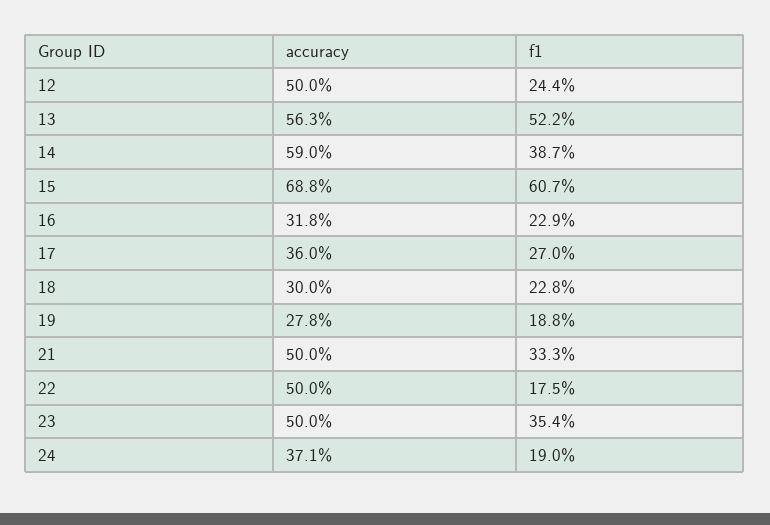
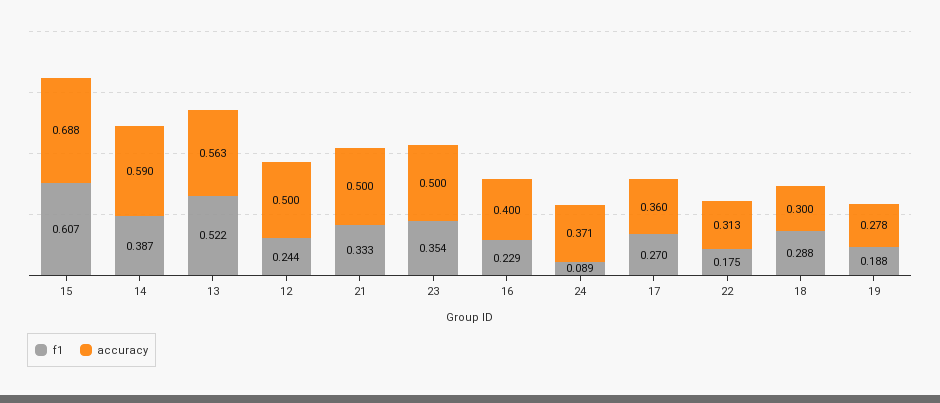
  {
    "accuracy": {
      "12": 0.5,
      "13": 0.563,
      "14": 0.59,
      "15": 0.688,
-     "16": 0.318,
+     "16": 0.4,
      "17": 0.36,
      "18": 0.3,
      "19": 0.278,
      "21": 0.5,
-     "22": 0.5,
+     "22": 0.313,
      "23": 0.5,
      "24": 0.371
    },
    "f1": {
      "12": 0.244,
      "13": 0.522,
      "14": 0.387,
      "15": 0.607,
      "16": 0.229,
      "17": 0.27,
-     "18": 0.228,
+     "18": 0.288,
      "19": 0.188,
      "21": 0.333,
      "22": 0.175,
      "23": 0.354,
-     "24": 0.19
+     "24": 0.089
    }
  }

